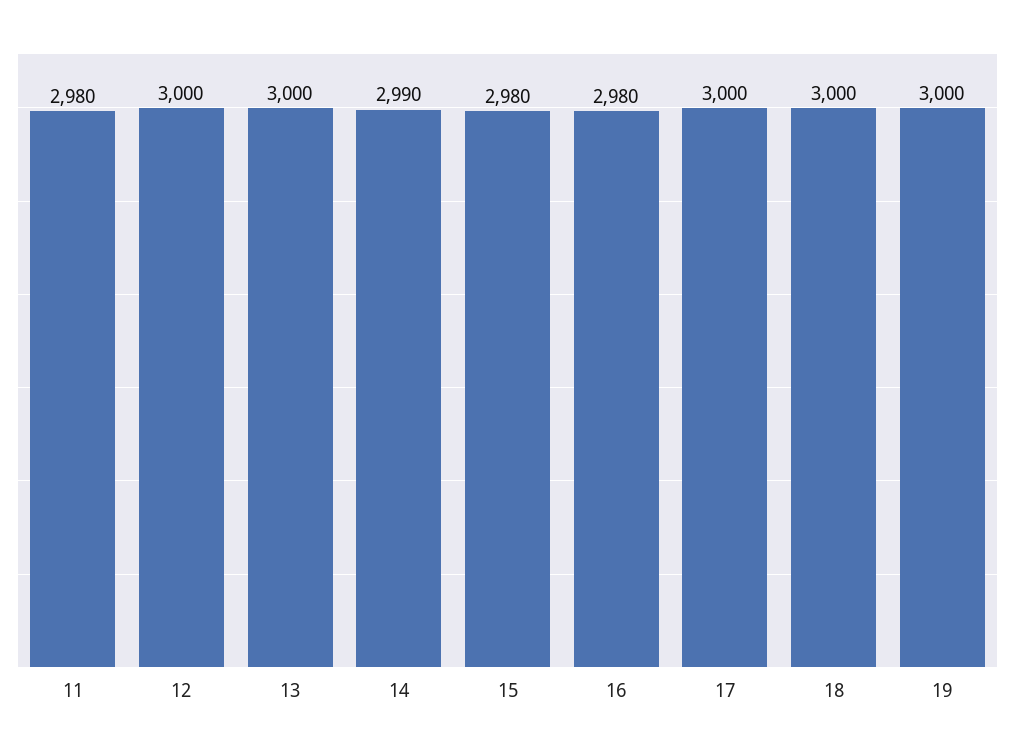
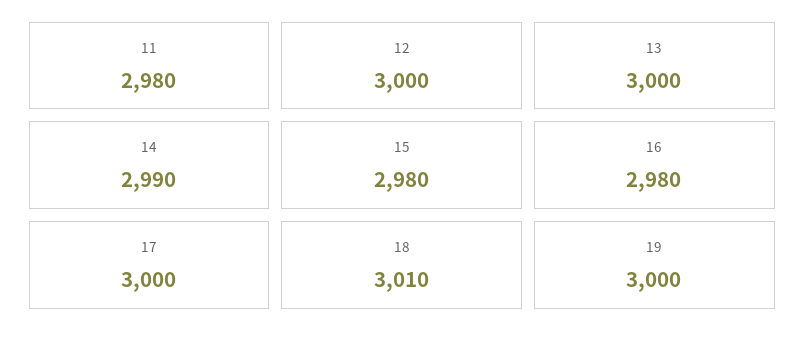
  {
    "11": 2980,
    "12": 3000,
    "13": 3000,
    "14": 2990,
    "15": 2980,
    "16": 2980,
    "17": 3000,
-   "18": 3000,
+   "18": 3010,
    "19": 3000
  }

